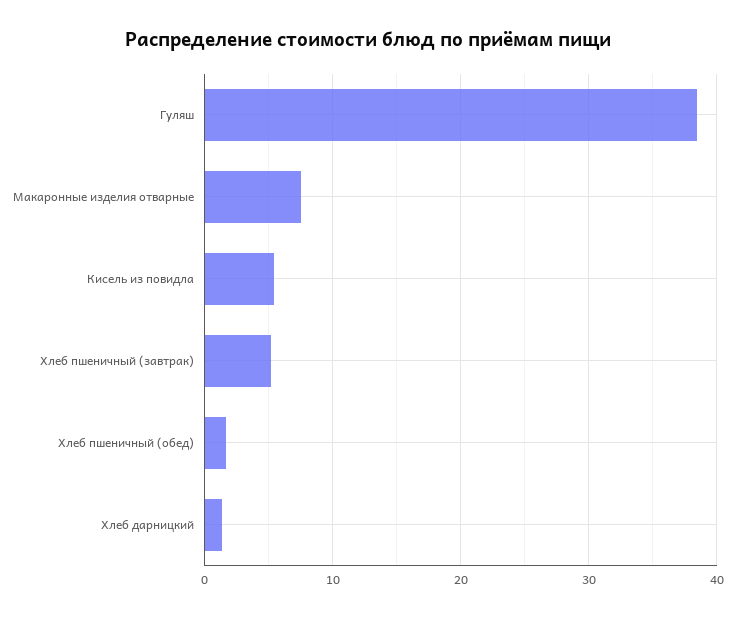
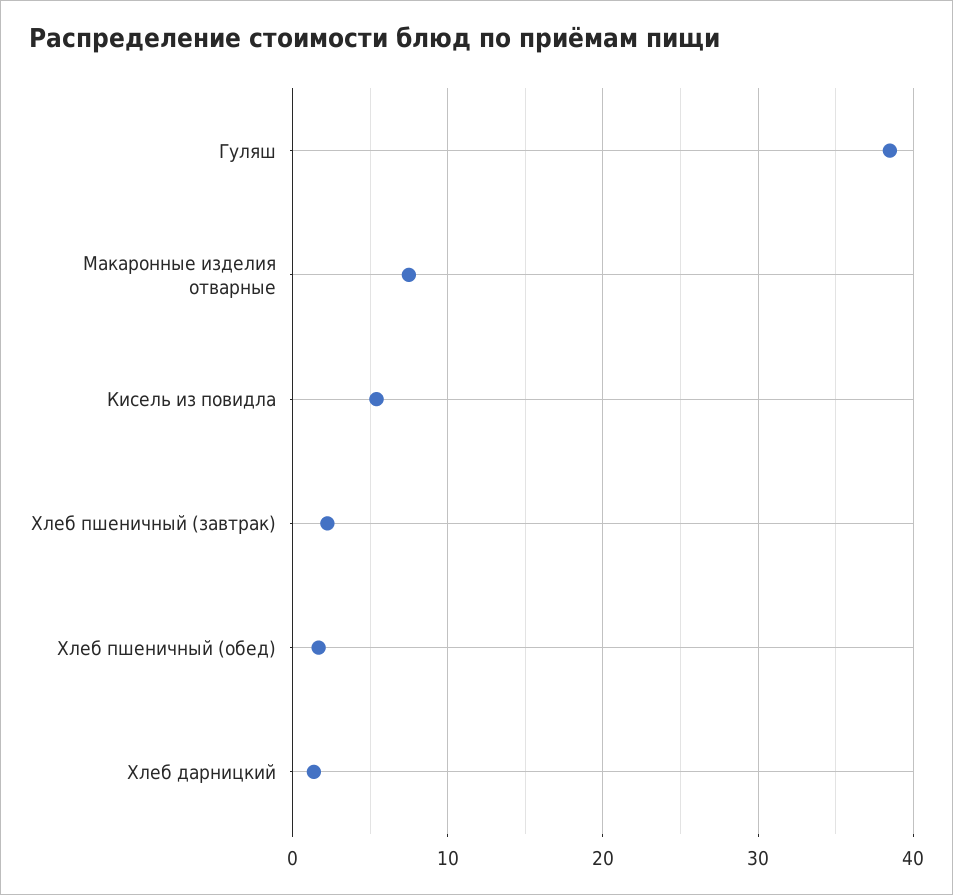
  {
    "Гуляш": 38,
    "Макаронные изделия отварные": 8,
    "Кисель из повидла": 5,
-   "Хлеб пшеничный (завтрак)": 5,
+   "Хлеб пшеничный (завтрак)": 2,
    "Хлеб пшеничный (обед)": 2,
    "Хлеб дарницкий": 1
  }

